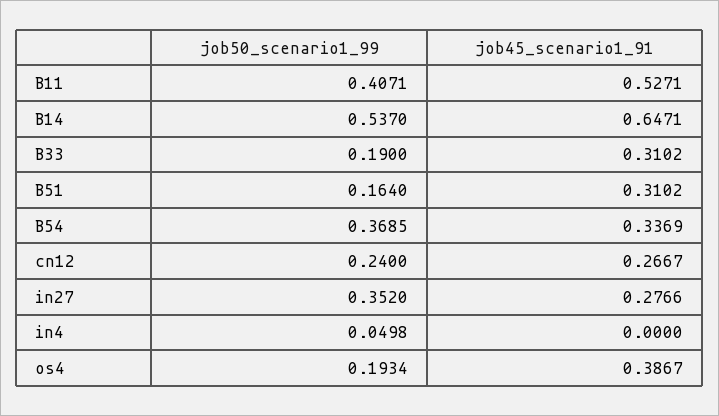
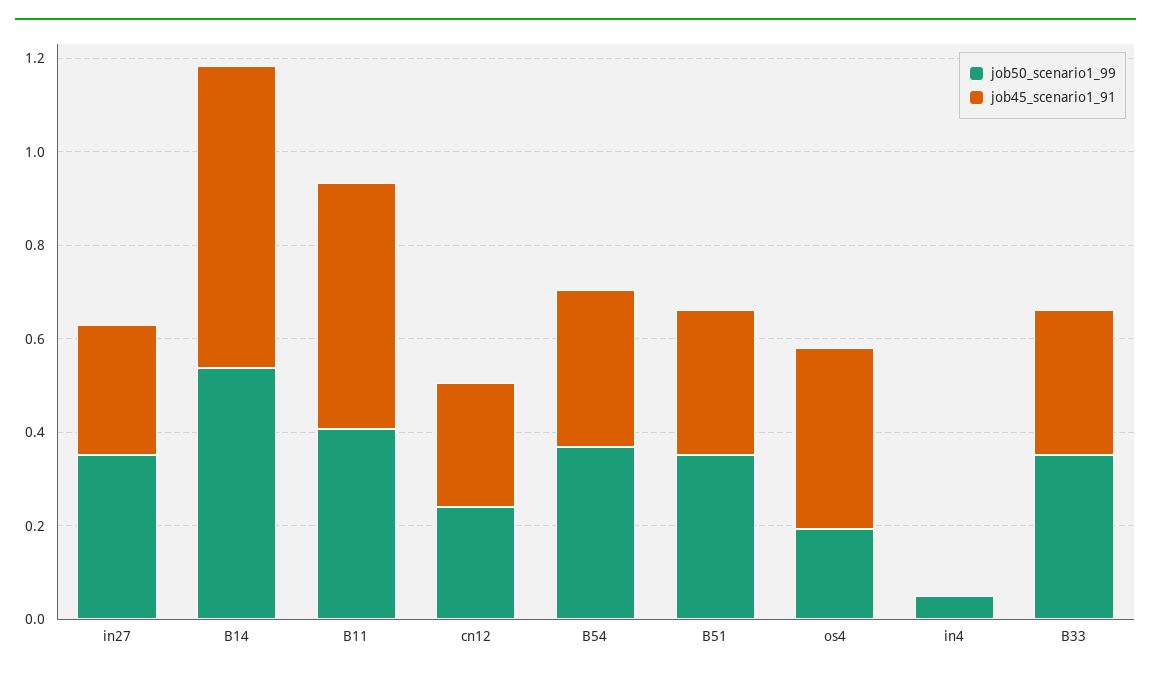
  {
    "job50_scenario1_99": {
      "B11": 0.4071,
      "B14": 0.537,
-     "B33": 0.19,
+     "B33": 0.35,
-     "B51": 0.164,
+     "B51": 0.35,
      "B54": 0.3685,
      "cn12": 0.24,
      "in27": 0.352,
      "in4": 0.0498,
      "os4": 0.1934
    },
    "job45_scenario1_91": {
      "B11": 0.5271,
      "B14": 0.6471,
      "B33": 0.3102,
      "B51": 0.3102,
      "B54": 0.3369,
      "cn12": 0.2667,
      "in27": 0.2766,
      "in4": 0,
      "os4": 0.3867
    }
  }

